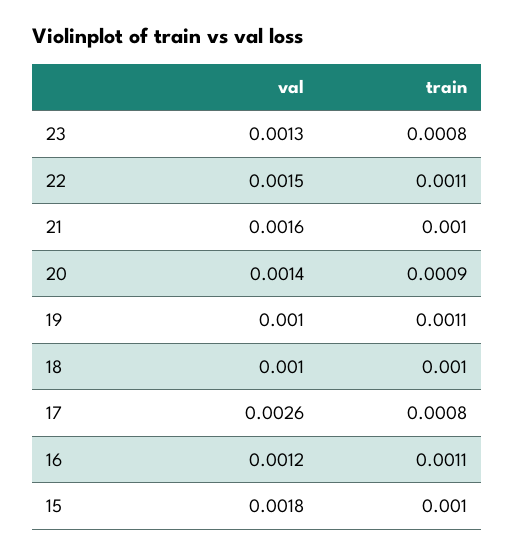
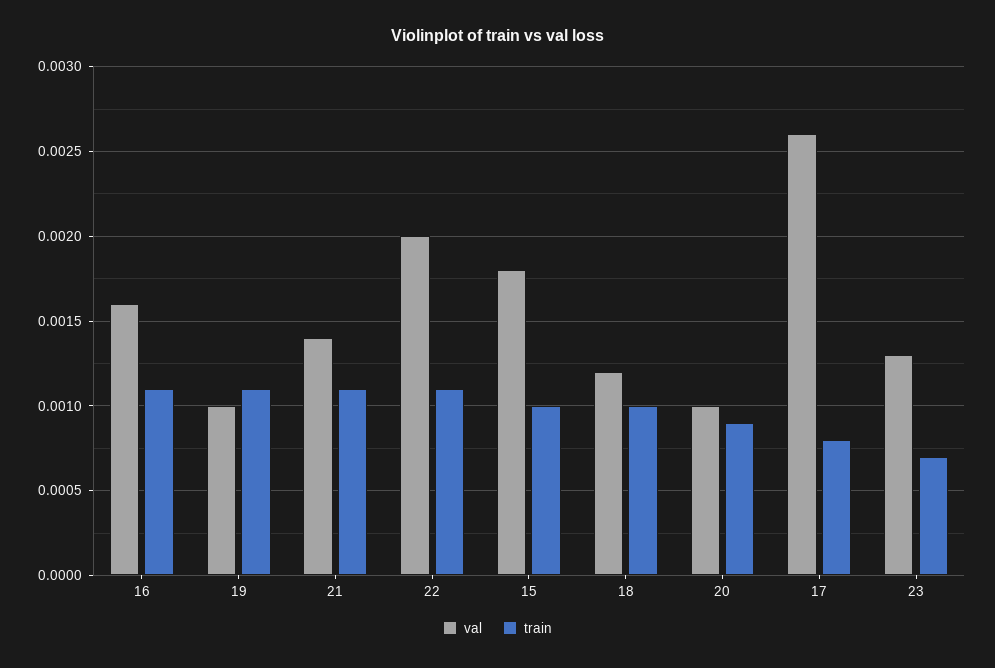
  {
    "val": {
      "23": 0.0013,
-     "22": 0.0015,
+     "22": 0.002,
-     "21": 0.0016,
+     "21": 0.0014,
-     "20": 0.0014,
+     "20": 0.001,
      "19": 0.001,
-     "18": 0.001,
+     "18": 0.0012,
      "17": 0.0026,
-     "16": 0.0012,
+     "16": 0.0016,
      "15": 0.0018
    },
    "train": {
-     "23": 0.0008,
+     "23": 0.0007,
      "22": 0.0011,
-     "21": 0.001,
+     "21": 0.0011,
      "20": 0.0009,
      "19": 0.0011,
      "18": 0.001,
      "17": 0.0008,
      "16": 0.0011,
      "15": 0.001
    }
  }

